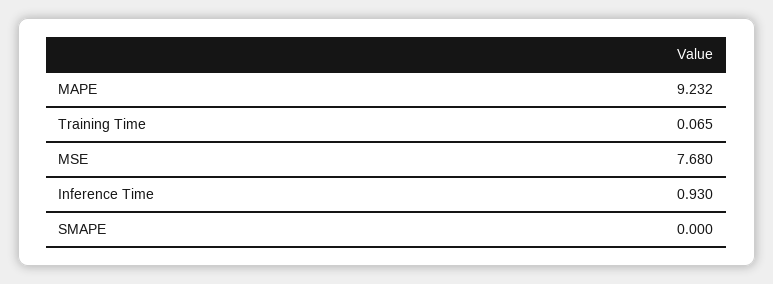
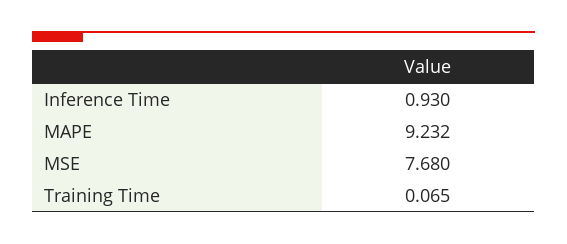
  {
    "MAPE": 9.232,
    "Training Time": 0.065,
    "MSE": 7.68,
-   "Inference Time": 0.93,
+   "Inference Time": 0.93
-   "SMAPE": 0
  }

